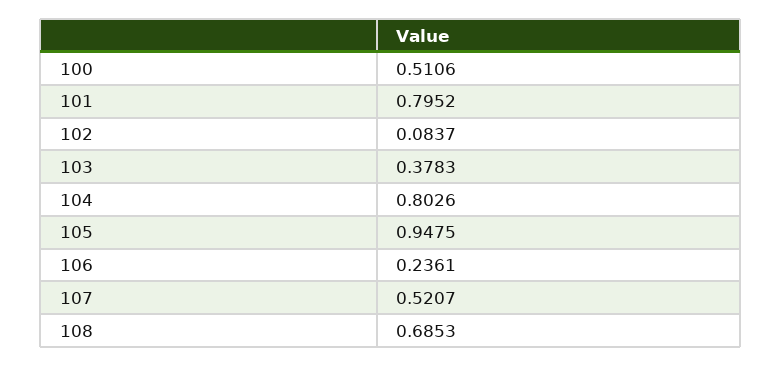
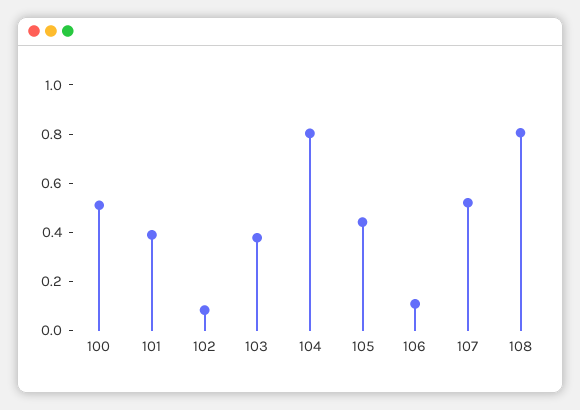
  {
    "100": 0.5106,
-   "101": 0.7952,
+   "101": 0.4,
    "102": 0.0837,
    "103": 0.3783,
    "104": 0.8026,
-   "105": 0.9475,
+   "105": 0.45,
-   "106": 0.2361,
+   "106": 0.1,
    "107": 0.5207,
-   "108": 0.6853
+   "108": 0.8
  }

